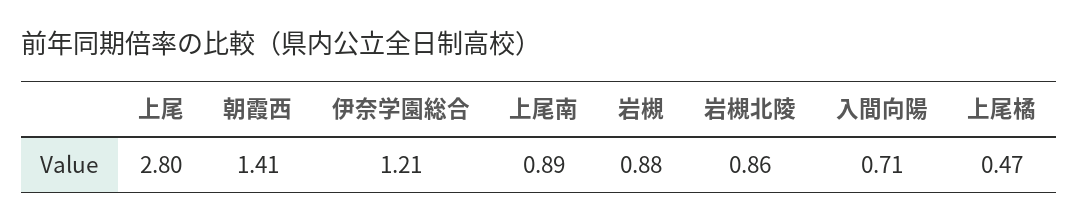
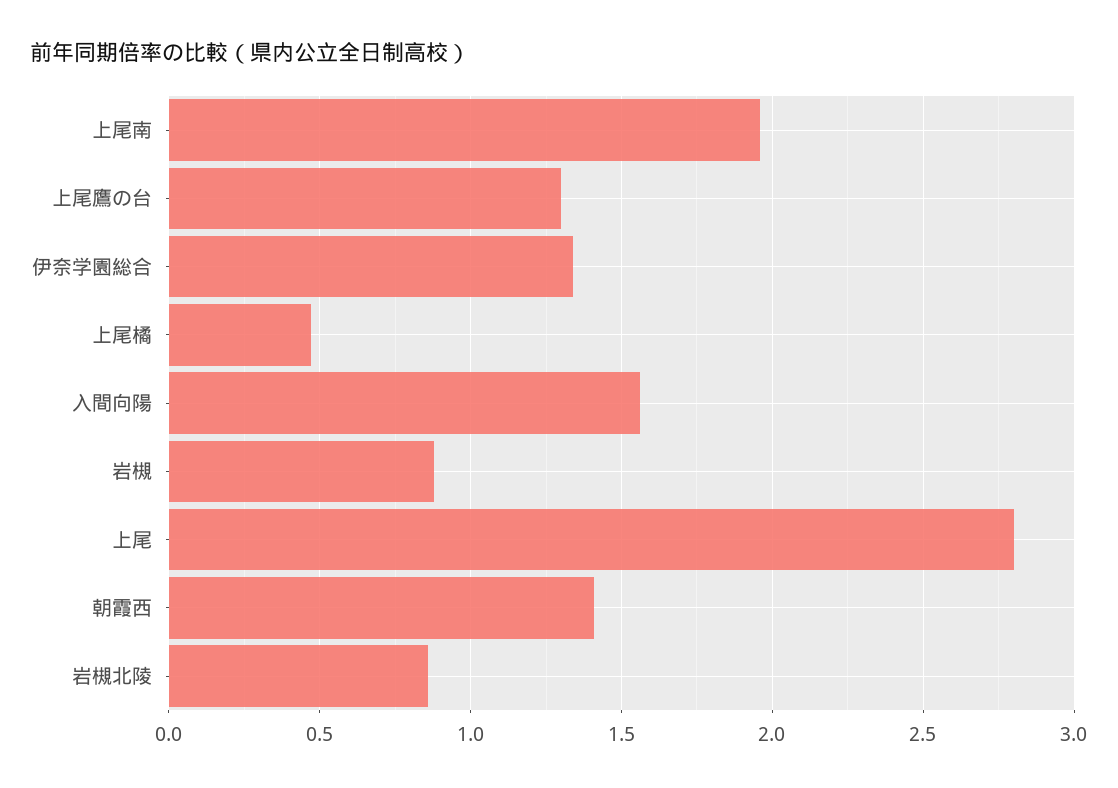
  {
    "上尾": 2.8,
    "朝霞西": 1.41,
-   "伊奈学園総合": 1.21,
+   "伊奈学園総合": 1.35,
-   "上尾南": 0.89,
+   "上尾南": 1.95,
    "岩槻": 0.88,
    "岩槻北陵": 0.86,
-   "入間向陽": 0.71,
+   "入間向陽": 1.55,
-   "上尾橘": 0.47
+   "上尾橘": 0.47,
+   "上尾鷹の台": 1.3
  }

